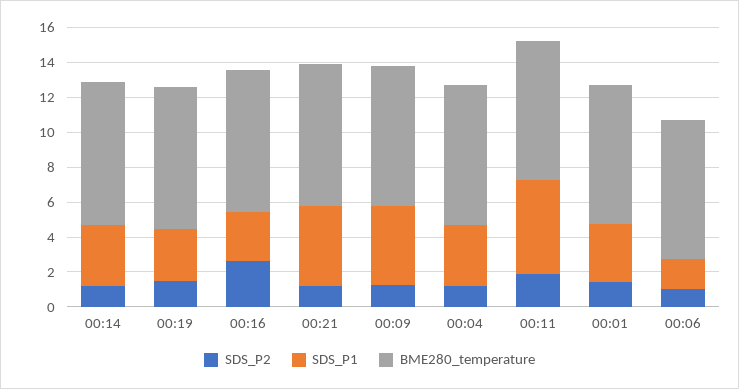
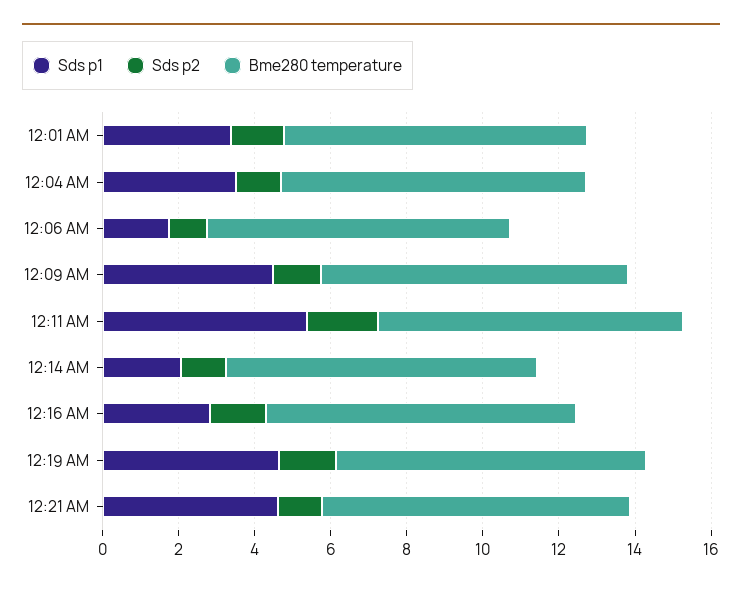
  {
    "SDS_P2": {
      "00:14": 1,
      "00:19": 1.5,
-     "00:16": 2.5,
+     "00:16": 1.5,
      "00:21": 1,
      "00:09": 1.5,
      "00:04": 1,
      "00:11": 2,
      "00:01": 1.5,
      "00:06": 1
    },
    "SDS_P1": {
-     "00:14": 3.5,
+     "00:14": 2,
-     "00:19": 3,
+     "00:19": 4.5,
      "00:16": 3,
      "00:21": 4.5,
      "00:09": 4.5,
      "00:04": 3.5,
      "00:11": 5.5,
      "00:01": 3.5,
      "00:06": 1.5
    },
    "BME280_temperature": {
      "00:14": 8,
      "00:19": 8,
      "00:16": 8,
      "00:21": 8,
      "00:09": 8,
      "00:04": 8,
      "00:11": 8,
      "00:01": 8,
      "00:06": 8
    }
  }

